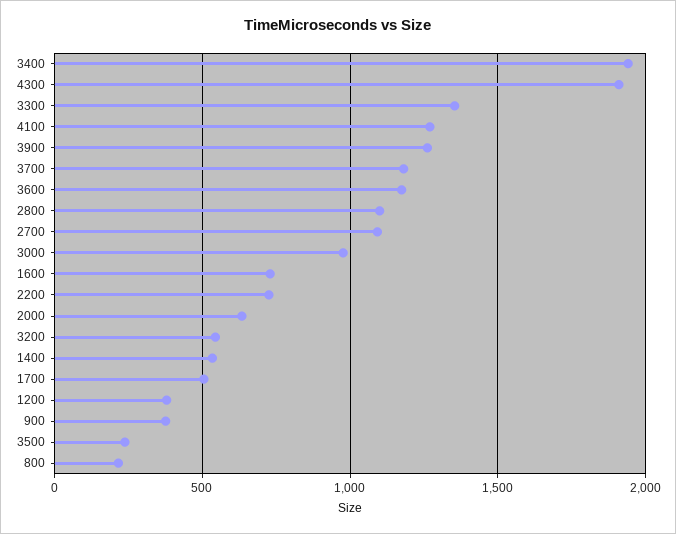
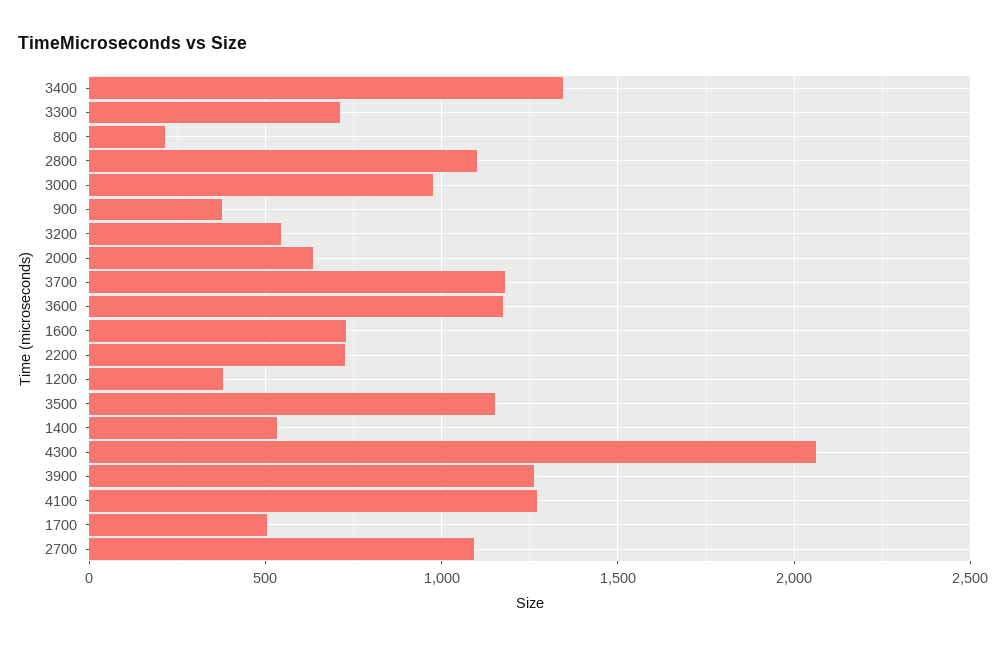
  {
-   "3400": 1950,
+   "3400": 1350,
-   "4300": 1900,
+   "4300": 2050,
-   "3300": 1350,
+   "3300": 700,
    "4100": 1250,
    "3900": 1250,
    "3700": 1200,
    "3600": 1150,
    "2800": 1100,
    "2700": 1100,
    "3000": 1000,
    "1600": 750,
    "2200": 750,
    "2000": 650,
    "3200": 550,
    "1400": 550,
    "1700": 500,
    "1200": 400,
    "900": 400,
-   "3500": 250,
+   "3500": 1150,
    "800": 200
  }

